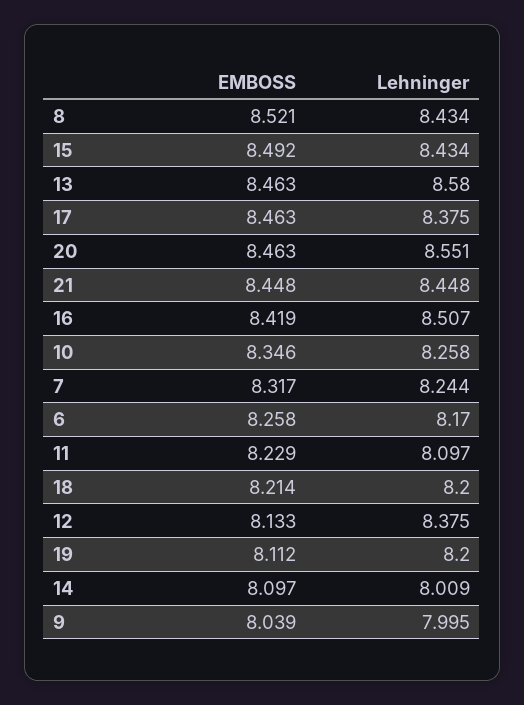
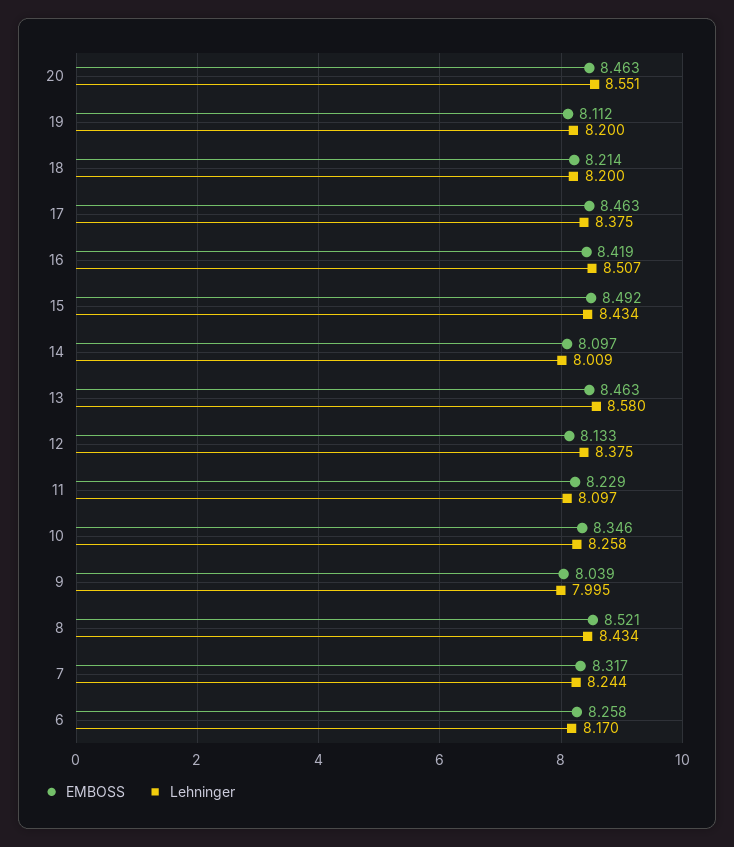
  {
    "EMBOSS": {
      "8": 8.521,
      "15": 8.492,
      "13": 8.463,
      "17": 8.463,
      "20": 8.463,
-     "21": 8.448,
      "16": 8.419,
      "10": 8.346,
      "7": 8.317,
      "6": 8.258,
      "11": 8.229,
      "18": 8.214,
      "12": 8.133,
      "19": 8.112,
      "14": 8.097,
      "9": 8.039
    },
    "Lehninger": {
      "8": 8.434,
      "15": 8.434,
      "13": 8.58,
      "17": 8.375,
      "20": 8.551,
-     "21": 8.448,
      "16": 8.507,
      "10": 8.258,
      "7": 8.244,
      "6": 8.17,
      "11": 8.097,
      "18": 8.2,
      "12": 8.375,
      "19": 8.2,
      "14": 8.009,
      "9": 7.995
    }
  }

